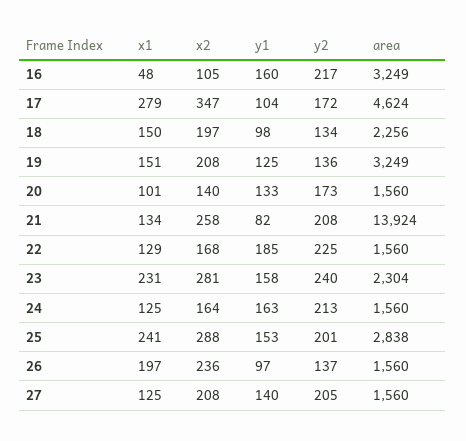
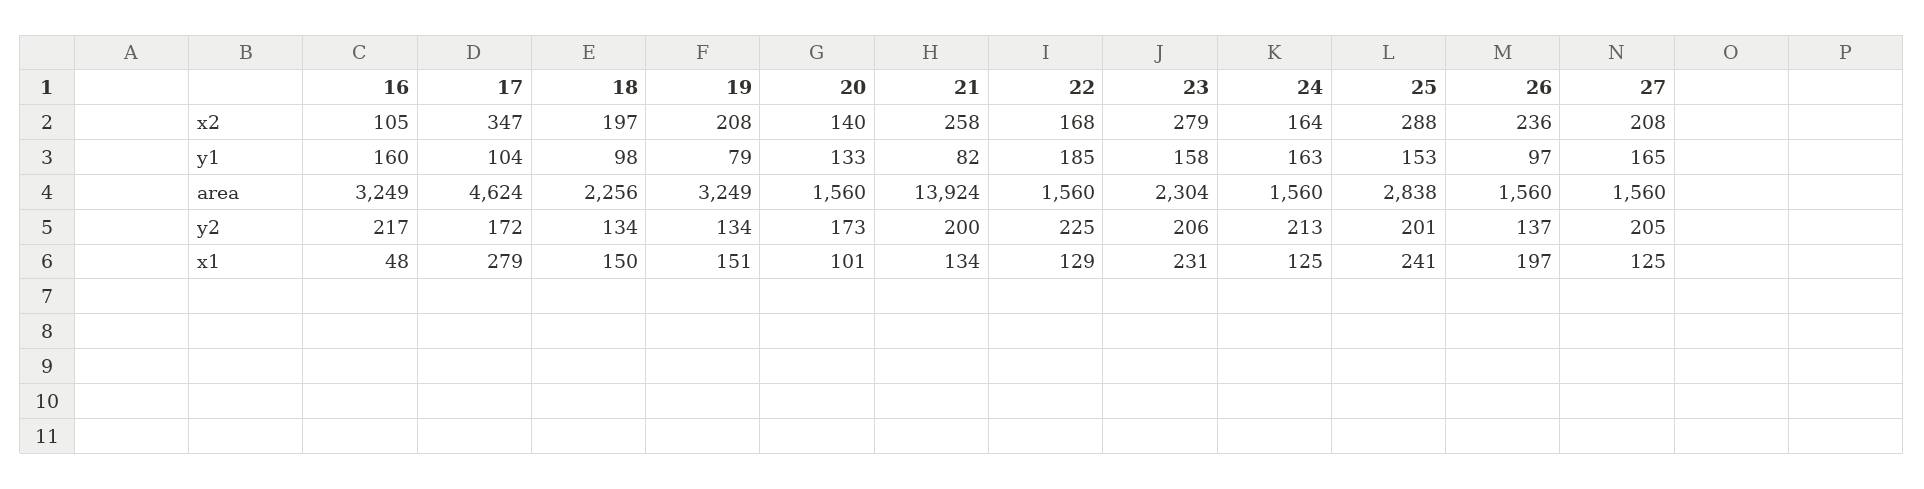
  {
    "x1": {
      "16": 48,
      "17": 279,
      "18": 150,
      "19": 151,
      "20": 101,
      "21": 134,
      "22": 129,
      "23": 231,
      "24": 125,
      "25": 241,
      "26": 197,
      "27": 125
    },
    "x2": {
      "16": 105,
      "17": 347,
      "18": 197,
      "19": 208,
      "20": 140,
      "21": 258,
      "22": 168,
-     "23": 281,
+     "23": 279,
      "24": 164,
      "25": 288,
      "26": 236,
      "27": 208
    },
    "y1": {
      "16": 160,
      "17": 104,
      "18": 98,
-     "19": 125,
+     "19": 79,
      "20": 133,
      "21": 82,
      "22": 185,
      "23": 158,
      "24": 163,
      "25": 153,
      "26": 97,
-     "27": 140
+     "27": 165
    },
    "y2": {
      "16": 217,
      "17": 172,
      "18": 134,
-     "19": 136,
+     "19": 134,
      "20": 173,
-     "21": 208,
+     "21": 200,
      "22": 225,
-     "23": 240,
+     "23": 206,
      "24": 213,
      "25": 201,
      "26": 137,
      "27": 205
    },
    "area": {
      "16": 3249,
      "17": 4624,
      "18": 2256,
      "19": 3249,
      "20": 1560,
      "21": 13924,
      "22": 1560,
      "23": 2304,
      "24": 1560,
      "25": 2838,
      "26": 1560,
      "27": 1560
    }
  }

